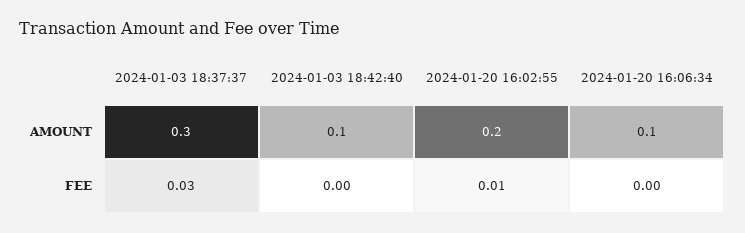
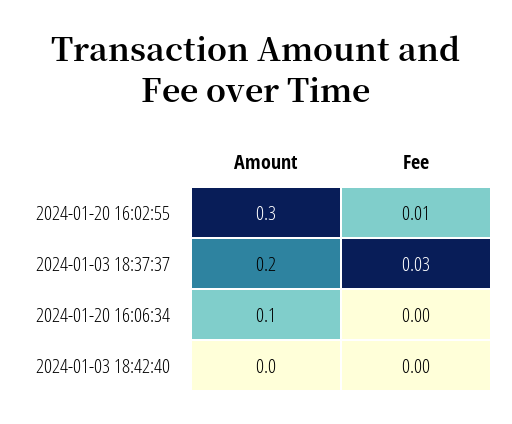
  {
    "2024-01-03 18:37:37": {
-     "AMOUNT": 0.3,
+     "AMOUNT": 0.2,
      "FEE": 0.03
    },
    "2024-01-03 18:42:40": {
-     "AMOUNT": 0.1,
+     "AMOUNT": 0,
      "FEE": 0
    },
    "2024-01-20 16:02:55": {
-     "AMOUNT": 0.2,
+     "AMOUNT": 0.3,
      "FEE": 0.01
    },
    "2024-01-20 16:06:34": {
      "AMOUNT": 0.1,
      "FEE": 0
    }
  }

